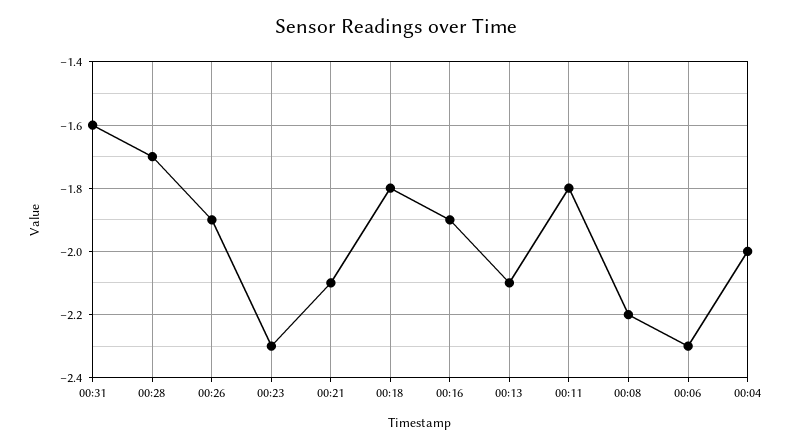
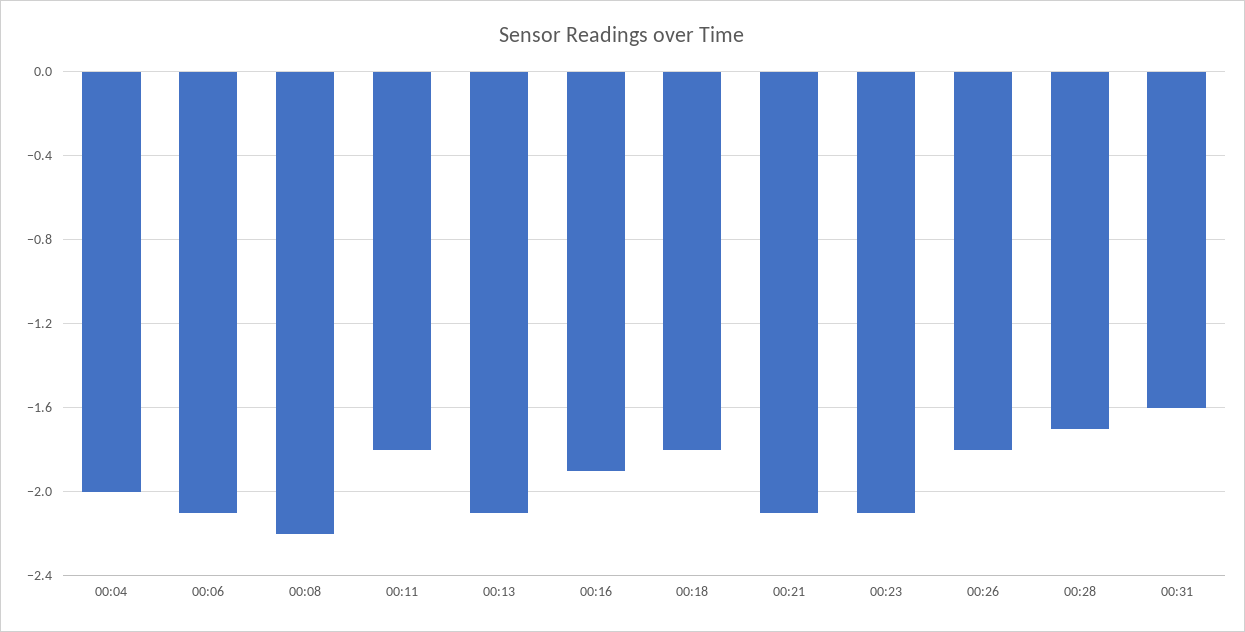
  {
    "00:31": -1.6,
    "00:28": -1.7,
-   "00:26": -1.9,
+   "00:26": -1.8,
-   "00:23": -2.3,
+   "00:23": -2.1,
    "00:21": -2.1,
    "00:18": -1.8,
    "00:16": -1.9,
    "00:13": -2.1,
    "00:11": -1.8,
    "00:08": -2.2,
-   "00:06": -2.3,
+   "00:06": -2.1,
    "00:04": -2
  }

